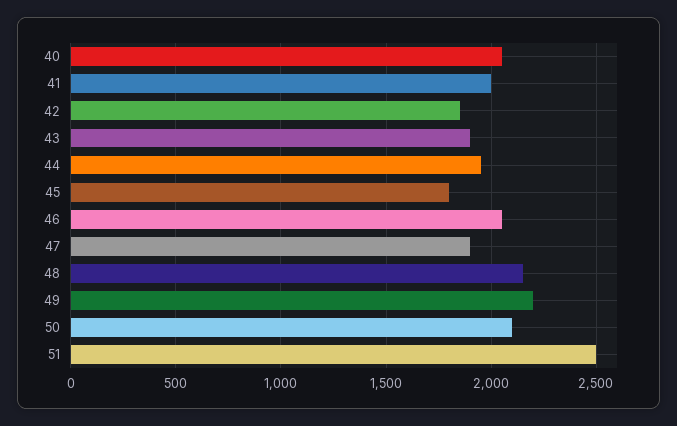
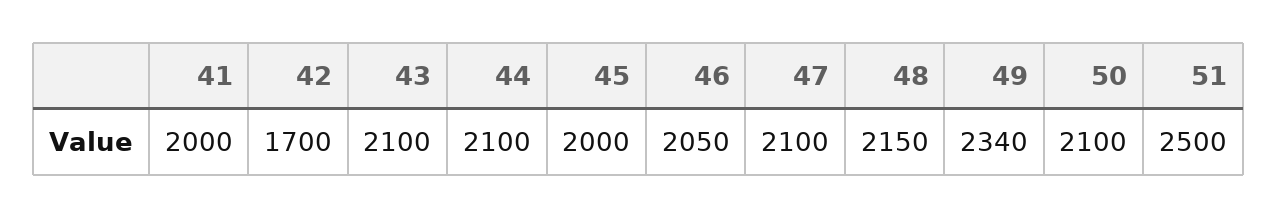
  {
-   "40": 2050,
    "41": 2000,
-   "42": 1850,
+   "42": 1700,
-   "43": 1900,
+   "43": 2100,
-   "44": 1950,
+   "44": 2100,
-   "45": 1800,
+   "45": 2000,
    "46": 2050,
-   "47": 1900,
+   "47": 2100,
    "48": 2150,
-   "49": 2200,
+   "49": 2340,
    "50": 2100,
    "51": 2500
  }

